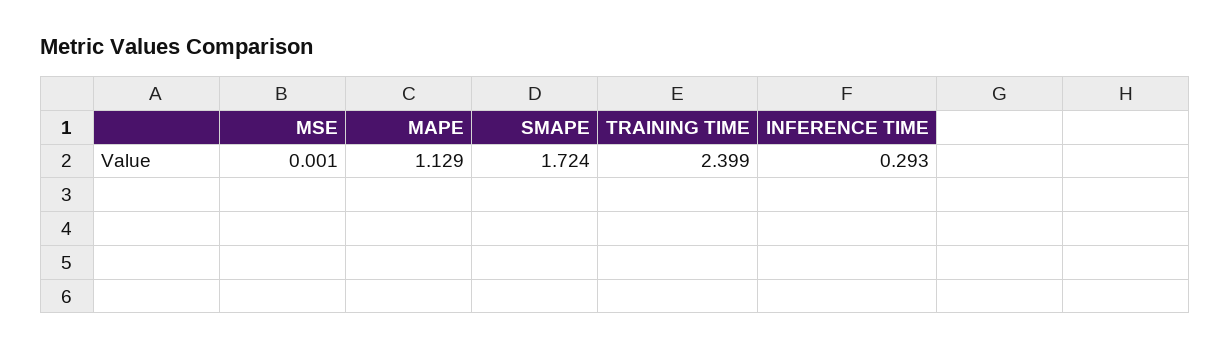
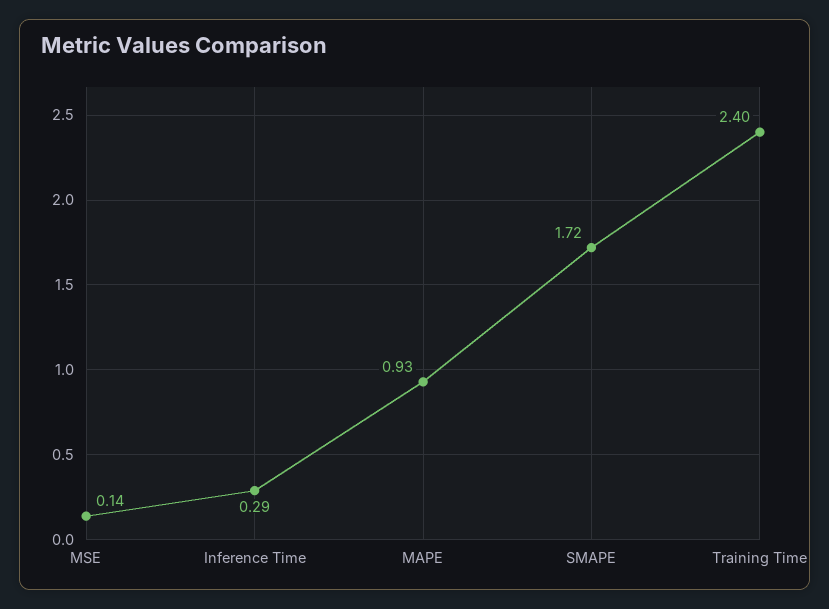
  {
-   "MSE": 0.001,
+   "MSE": 0.14,
-   "MAPE": 1.129,
+   "MAPE": 0.93,
    "SMAPE": 1.724,
    "TRAINING TIME": 2.399,
    "INFERENCE TIME": 0.293
  }

